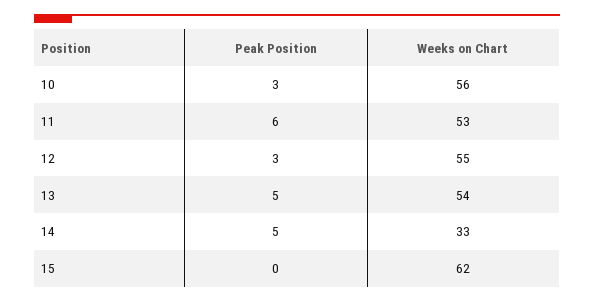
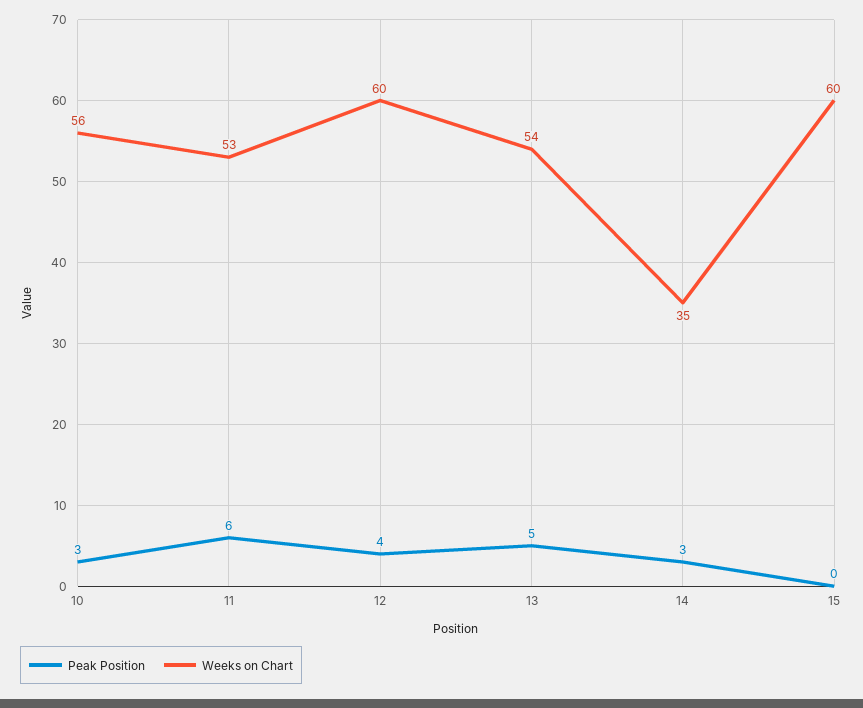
  {
    "Peak Position": {
      "10": 3,
      "11": 6,
-     "12": 3,
+     "12": 4,
      "13": 5,
-     "14": 5,
+     "14": 3,
      "15": 0
    },
    "Weeks on Chart": {
      "10": 56,
      "11": 53,
-     "12": 55,
+     "12": 60,
      "13": 54,
-     "14": 33,
+     "14": 35,
-     "15": 62
+     "15": 60
    }
  }

